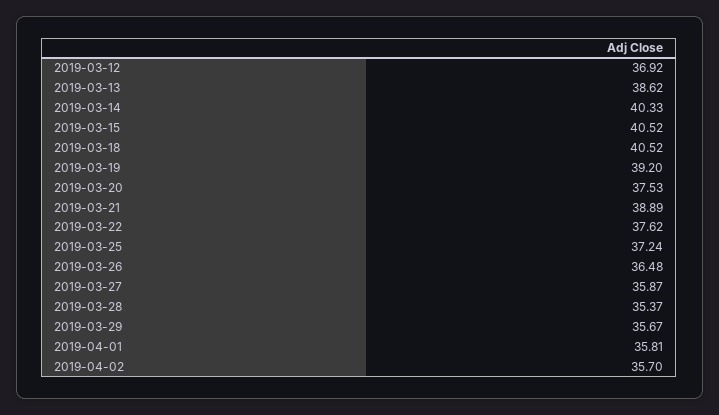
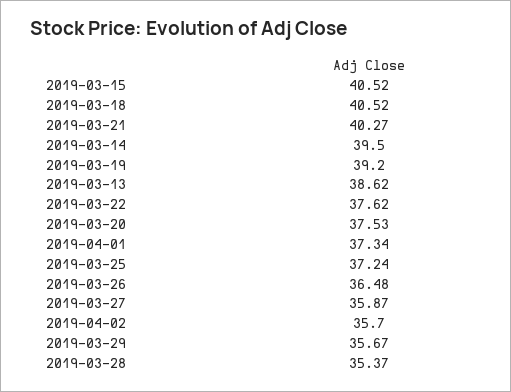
  {
-   "2019-03-12": 36.92,
    "2019-03-13": 38.62,
-   "2019-03-14": 40.33,
+   "2019-03-14": 39.5,
    "2019-03-15": 40.52,
    "2019-03-18": 40.52,
    "2019-03-19": 39.2,
    "2019-03-20": 37.53,
-   "2019-03-21": 38.89,
+   "2019-03-21": 40.27,
    "2019-03-22": 37.62,
    "2019-03-25": 37.24,
    "2019-03-26": 36.48,
    "2019-03-27": 35.87,
    "2019-03-28": 35.37,
    "2019-03-29": 35.67,
-   "2019-04-01": 35.81,
+   "2019-04-01": 37.34,
    "2019-04-02": 35.7
  }

